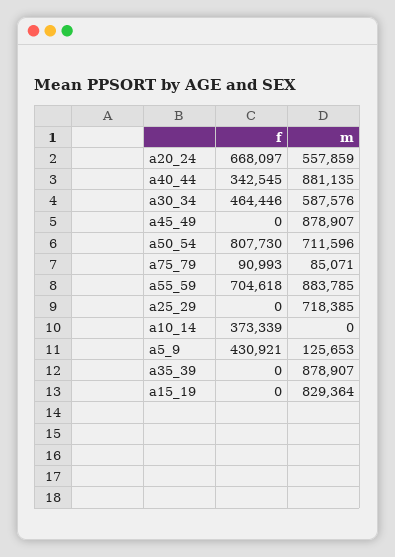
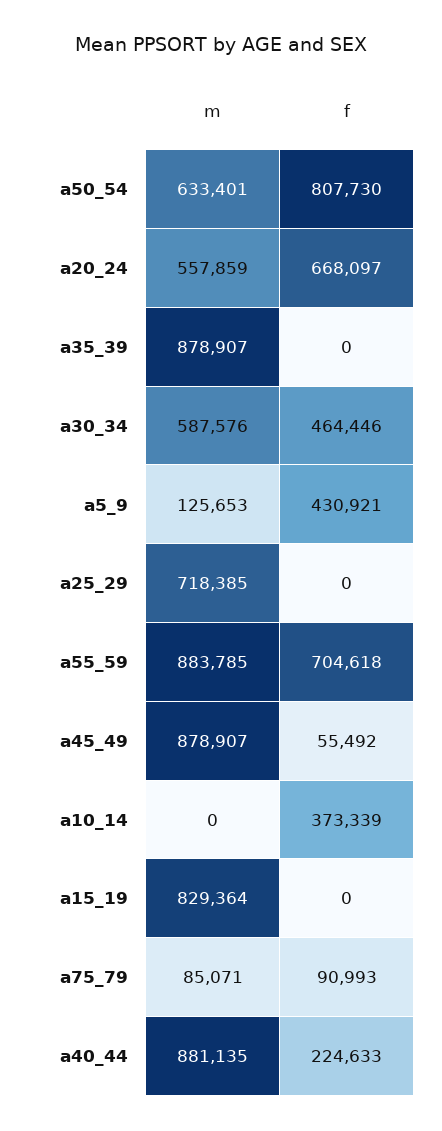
  {
    "f": {
      "a20_24": 668097,
-     "a40_44": 342545,
+     "a40_44": 224633,
      "a30_34": 464446,
-     "a45_49": 0,
+     "a45_49": 55492,
      "a50_54": 807730,
      "a75_79": 90993,
      "a55_59": 704618,
      "a25_29": 0,
      "a10_14": 373339,
      "a5_9": 430921,
      "a35_39": 0,
      "a15_19": 0
    },
    "m": {
      "a20_24": 557859,
      "a40_44": 881135,
      "a30_34": 587576,
      "a45_49": 878907,
-     "a50_54": 711596,
+     "a50_54": 633401,
      "a75_79": 85071,
      "a55_59": 883785,
      "a25_29": 718385,
      "a10_14": 0,
      "a5_9": 125653,
      "a35_39": 878907,
      "a15_19": 829364
    }
  }

